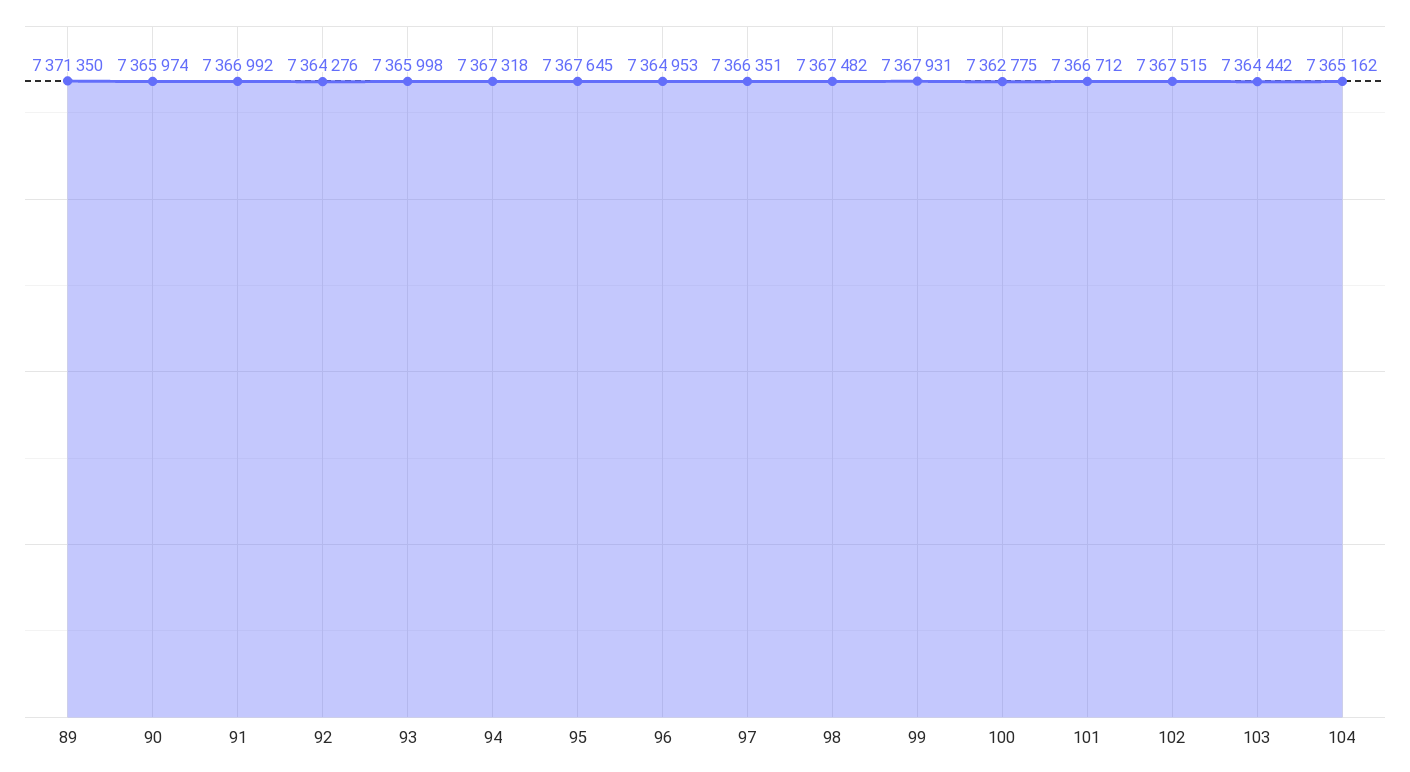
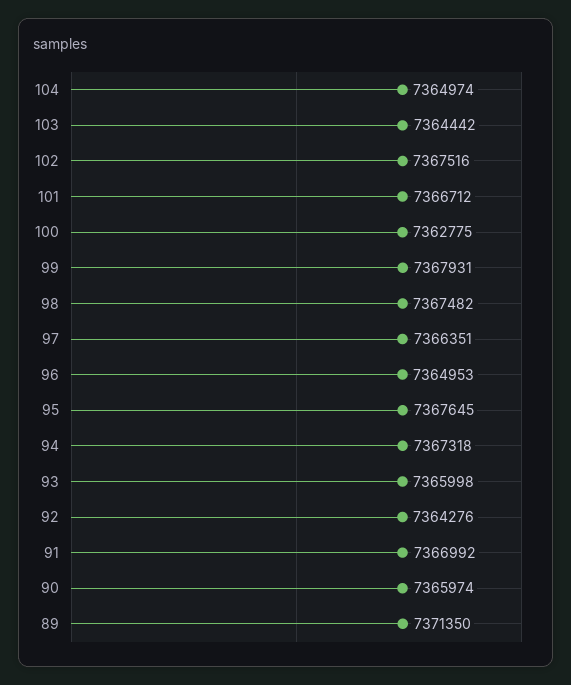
  {
    "89": 7371350,
    "90": 7365974,
    "91": 7366992,
    "92": 7364276,
    "93": 7365998,
    "94": 7367318,
    "95": 7367645,
    "96": 7364953,
    "97": 7366351,
    "98": 7367482,
    "99": 7367931,
    "100": 7362775,
    "101": 7366712,
-   "102": 7367515,
+   "102": 7367516,
    "103": 7364442,
-   "104": 7365162
+   "104": 7364974
  }

